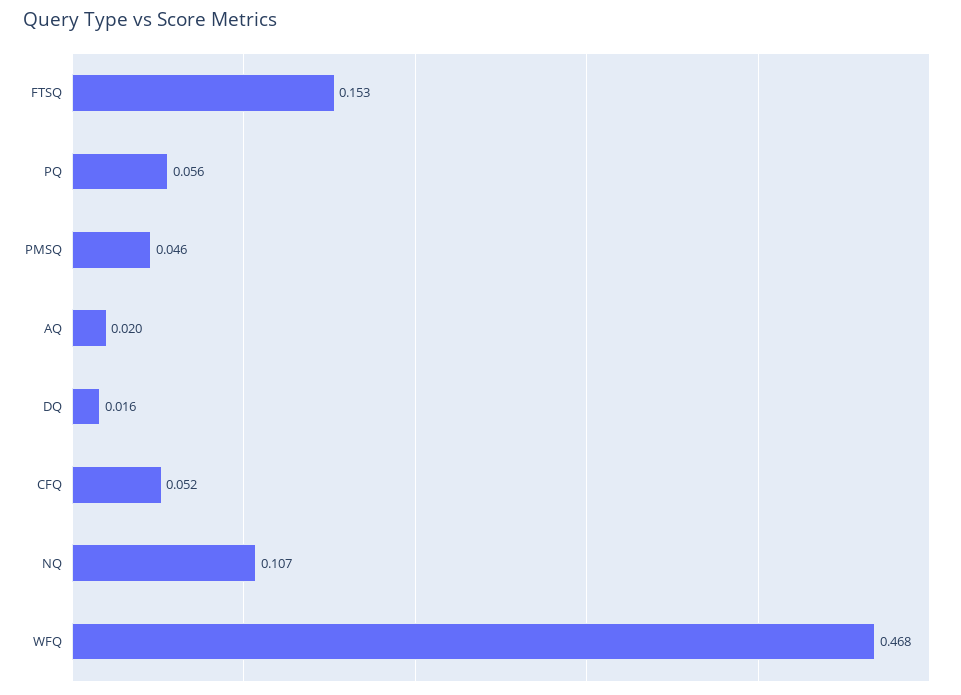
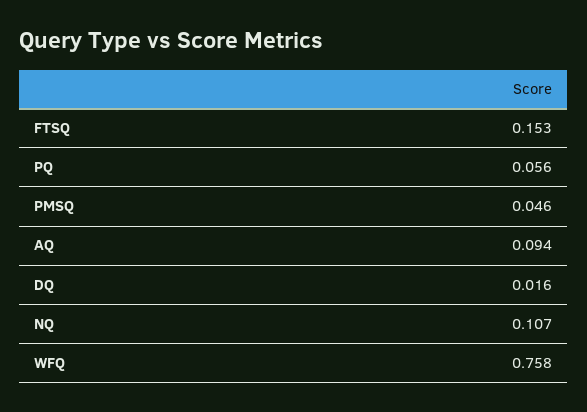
  {
    "FTSQ": 0.153,
    "PQ": 0.056,
    "PMSQ": 0.046,
-   "AQ": 0.02,
+   "AQ": 0.094,
    "DQ": 0.016,
-   "CFQ": 0.052,
    "NQ": 0.107,
-   "WFQ": 0.468
+   "WFQ": 0.758
  }

